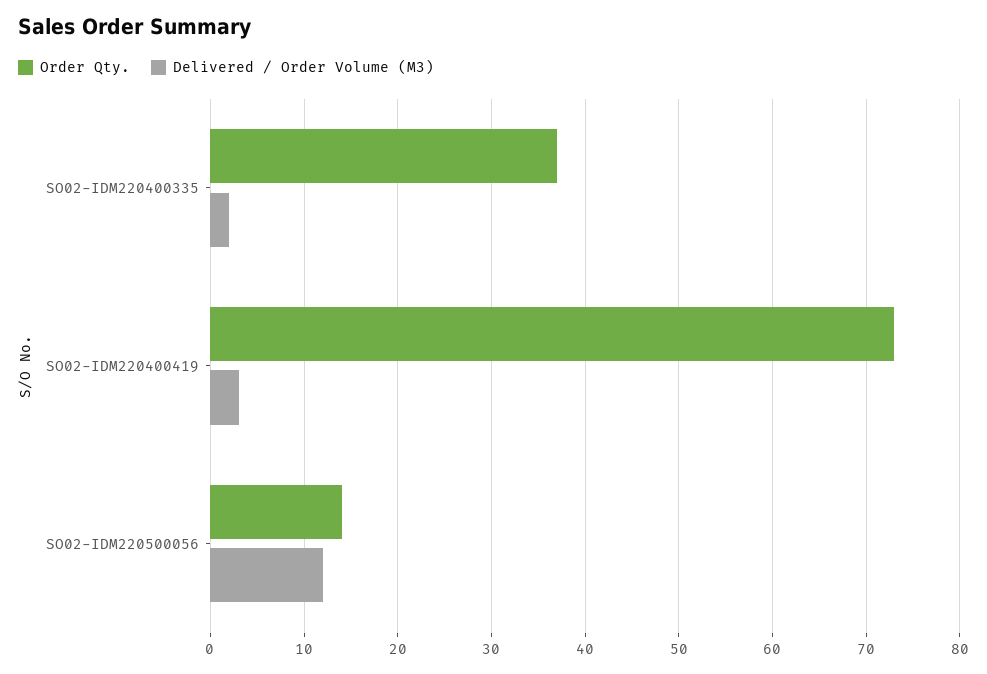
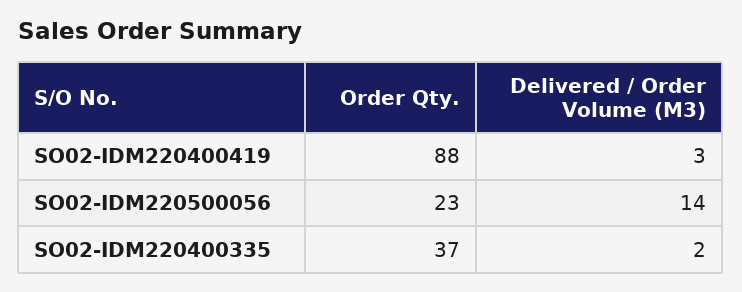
  {
    "Order Qty.": {
      "SO02-IDM220400335": 37,
-     "SO02-IDM220400419": 73,
+     "SO02-IDM220400419": 88,
-     "SO02-IDM220500056": 14
+     "SO02-IDM220500056": 23
    },
    "Delivered / Order Volume (M3)": {
      "SO02-IDM220400335": 2,
      "SO02-IDM220400419": 3,
-     "SO02-IDM220500056": 12
+     "SO02-IDM220500056": 14
    }
  }

